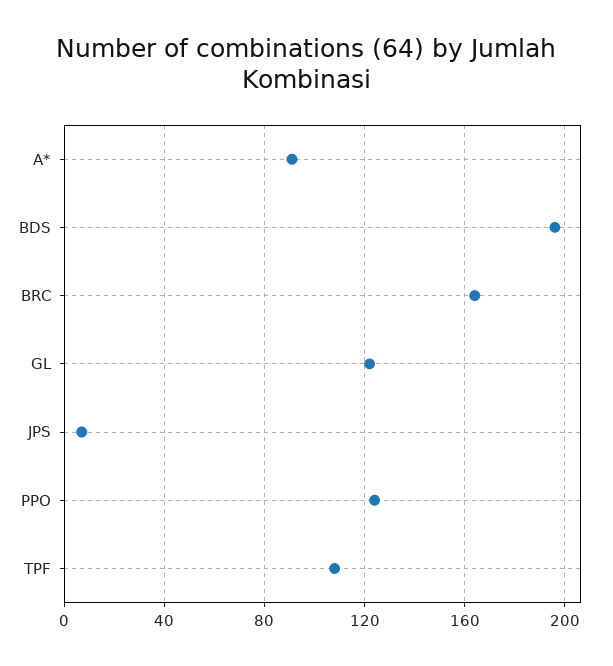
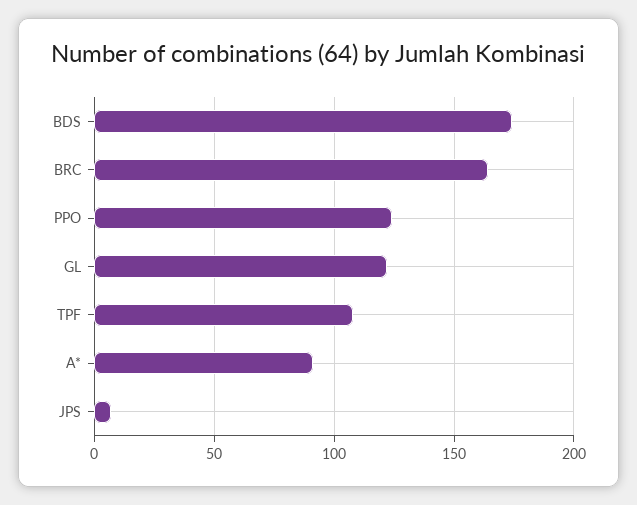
  {
    "A*": 90,
-   "BDS": 195,
+   "BDS": 175,
    "BRC": 165,
    "GL": 120,
    "JPS": 5,
    "PPO": 125,
    "TPF": 110
  }

